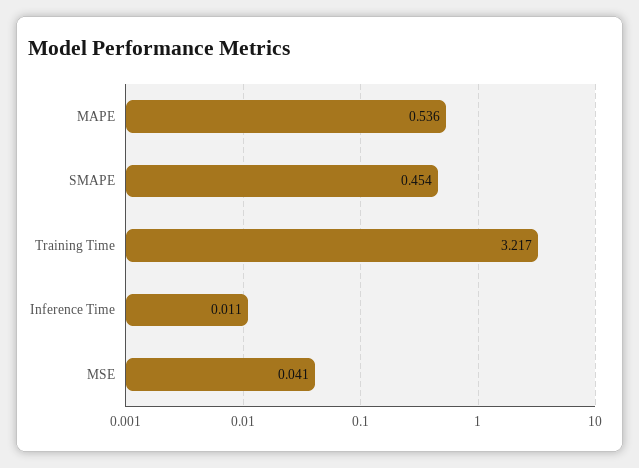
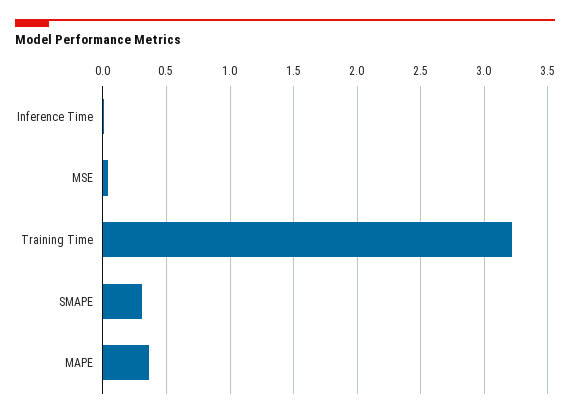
  {
-   "MAPE": 0.536,
+   "MAPE": 0.35,
-   "SMAPE": 0.454,
+   "SMAPE": 0.3,
    "Training Time": 3.217,
    "Inference Time": 0.011,
    "MSE": 0.041
  }

